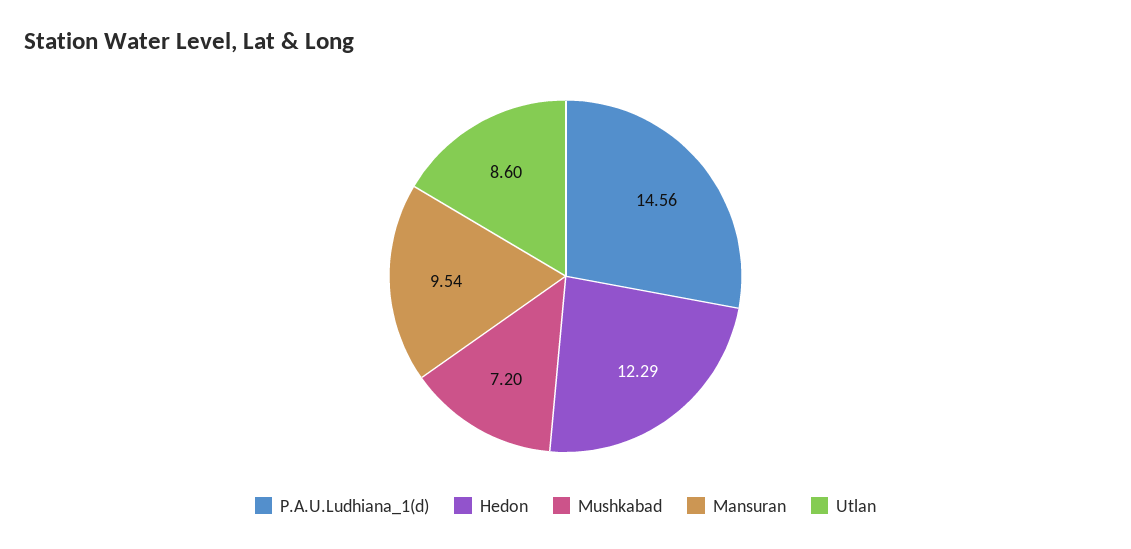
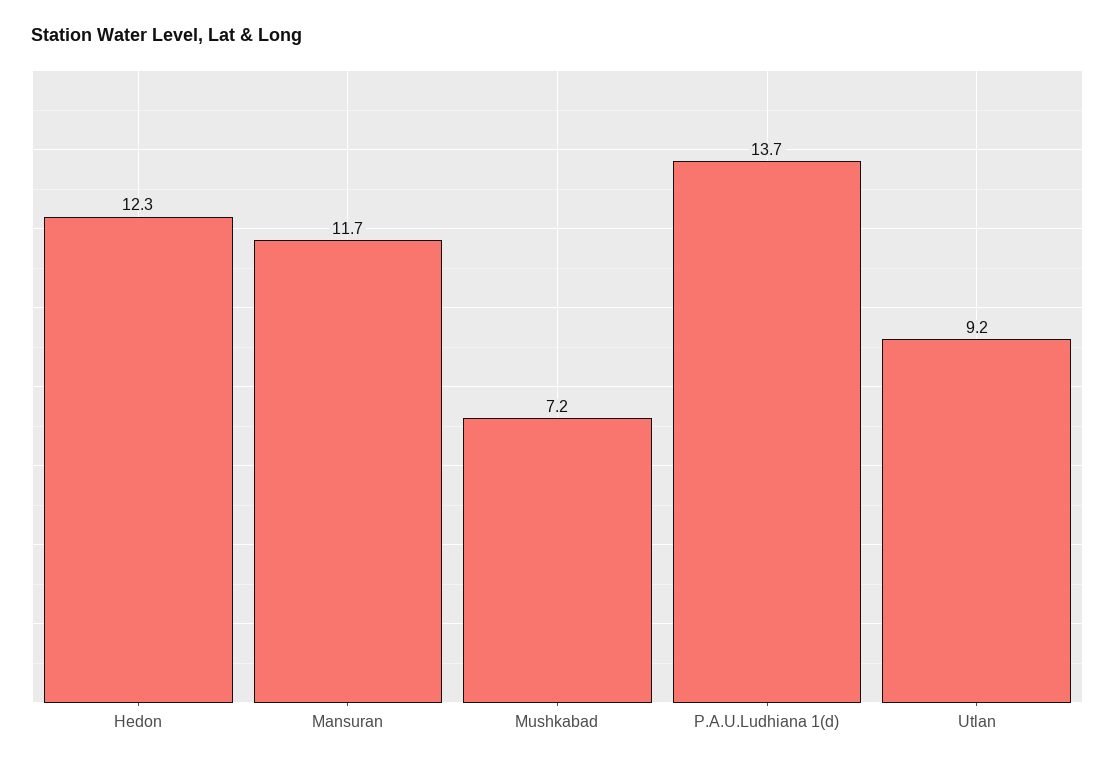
  {
-   "P.A.U.Ludhiana_1(d)": 14.56,
+   "P.A.U.Ludhiana_1(d)": 13.7,
    "Hedon": 12.29,
    "Mushkabad": 7.2,
-   "Mansuran": 9.54,
+   "Mansuran": 11.7,
-   "Utlan": 8.6
+   "Utlan": 9.2
  }

